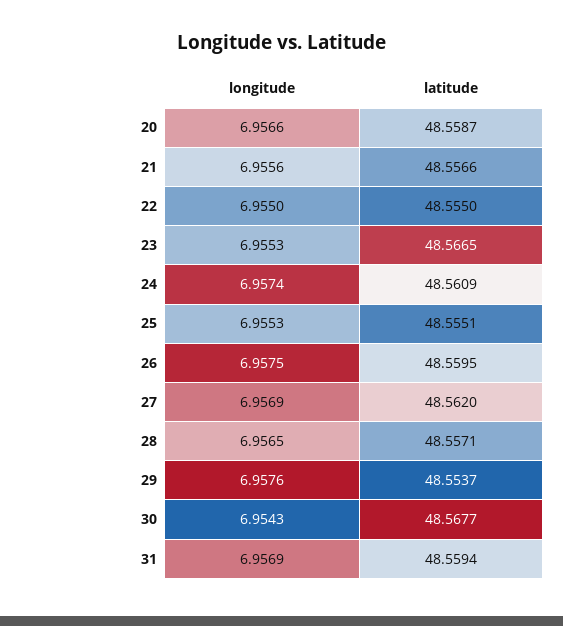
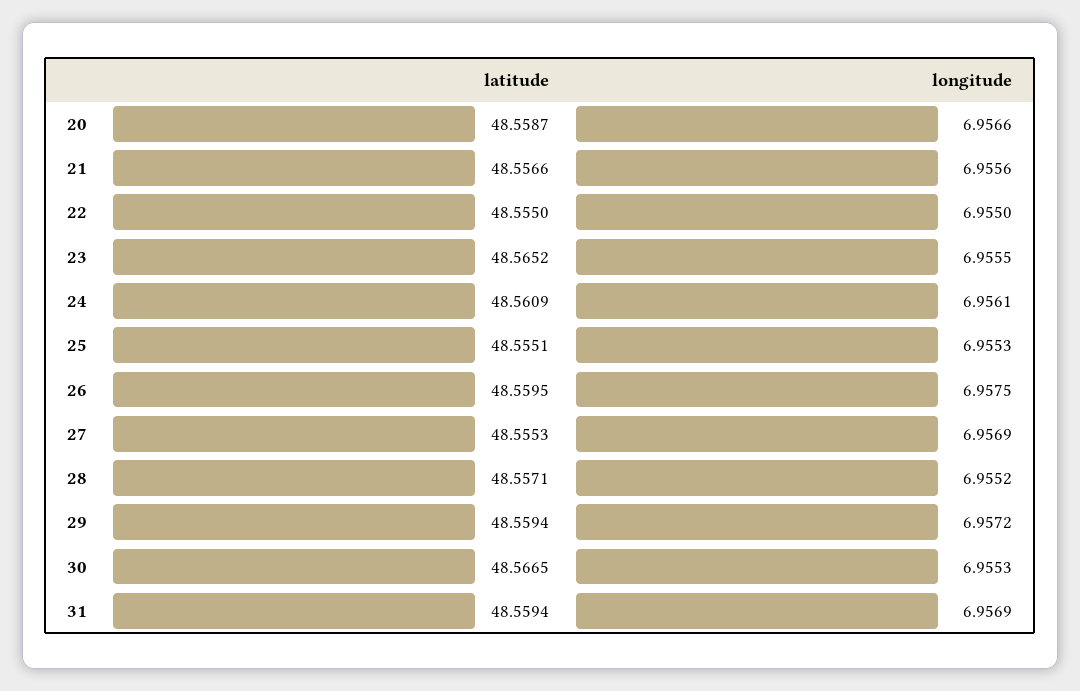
  {
    "longitude": {
      "20": 6.9566,
      "21": 6.9556,
      "22": 6.955,
-     "23": 6.9553,
+     "23": 6.9555,
-     "24": 6.9574,
+     "24": 6.9561,
      "25": 6.9553,
      "26": 6.9575,
      "27": 6.9569,
-     "28": 6.9565,
+     "28": 6.9552,
-     "29": 6.9576,
+     "29": 6.9572,
-     "30": 6.9543,
+     "30": 6.9553,
      "31": 6.9569
    },
    "latitude": {
      "20": 48.5587,
      "21": 48.5566,
      "22": 48.555,
-     "23": 48.5665,
+     "23": 48.5652,
      "24": 48.5609,
      "25": 48.5551,
      "26": 48.5595,
-     "27": 48.562,
+     "27": 48.5553,
      "28": 48.5571,
-     "29": 48.5537,
+     "29": 48.5594,
-     "30": 48.5677,
+     "30": 48.5665,
      "31": 48.5594
    }
  }

